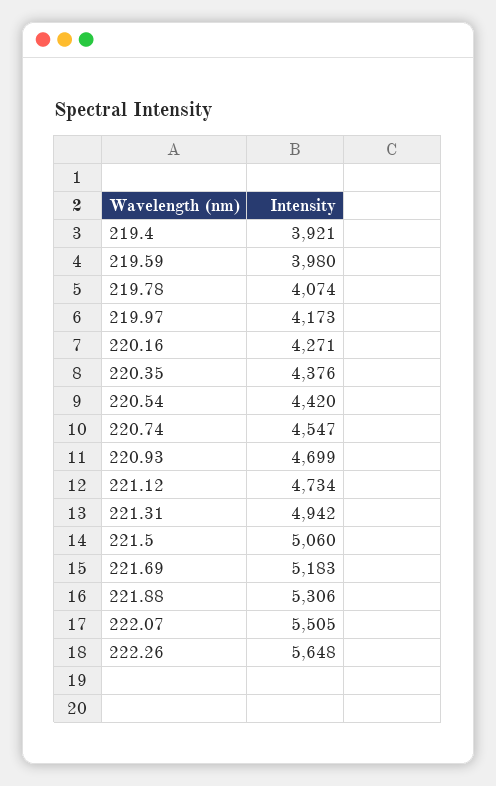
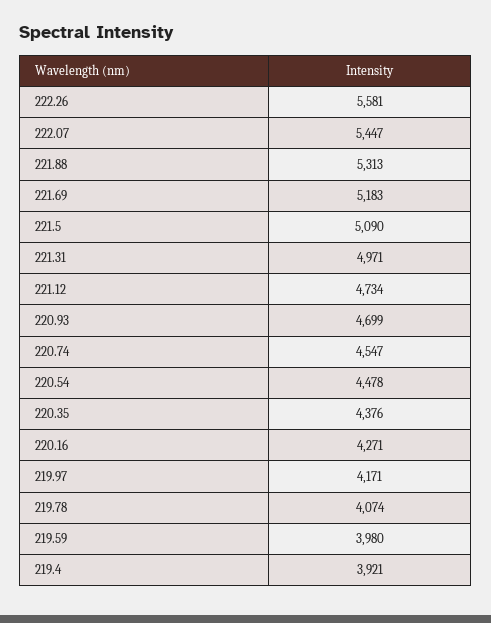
  {
    "219.4": 3921,
    "219.59": 3980,
    "219.78": 4074,
-   "219.97": 4173,
+   "219.97": 4171,
    "220.16": 4271,
    "220.35": 4376,
-   "220.54": 4420,
+   "220.54": 4478,
    "220.74": 4547,
    "220.93": 4699,
    "221.12": 4734,
-   "221.31": 4942,
+   "221.31": 4971,
-   "221.5": 5060,
+   "221.5": 5090,
    "221.69": 5183,
-   "221.88": 5306,
+   "221.88": 5313,
-   "222.07": 5505,
+   "222.07": 5447,
-   "222.26": 5648
+   "222.26": 5581
  }

